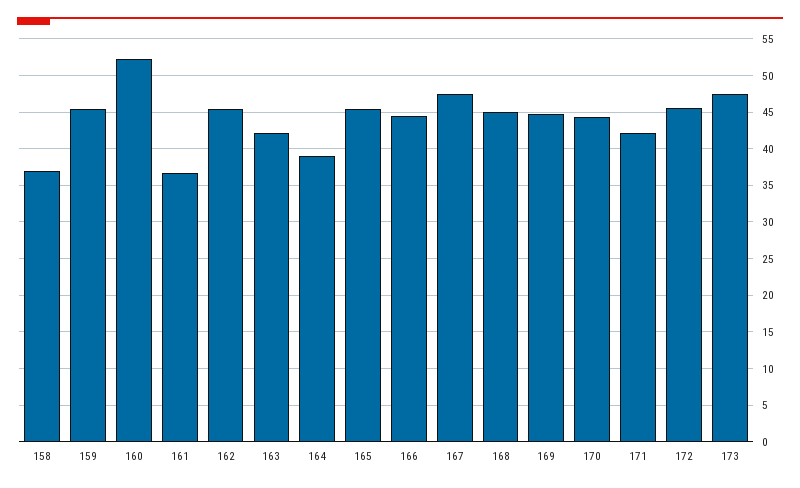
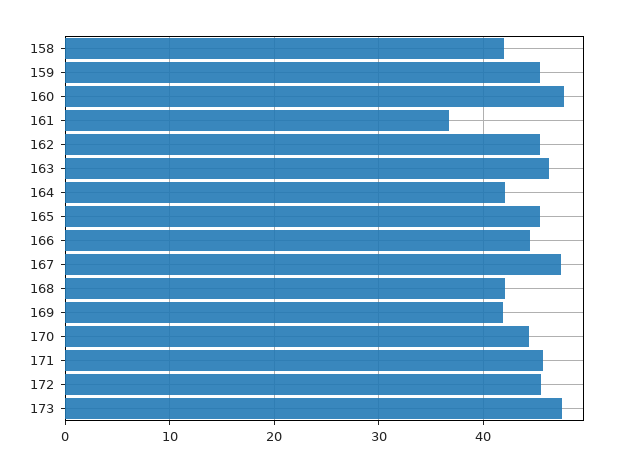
  {
-   "158": 37,
+   "158": 42,
    "159": 45,
-   "160": 52,
+   "160": 48,
    "161": 37,
    "162": 45,
-   "163": 42,
+   "163": 46,
-   "164": 39,
+   "164": 42,
    "165": 45,
    "166": 44,
    "167": 47,
-   "168": 45,
+   "168": 42,
-   "169": 45,
+   "169": 42,
    "170": 44,
-   "171": 42,
+   "171": 46,
    "172": 46,
    "173": 48
  }

